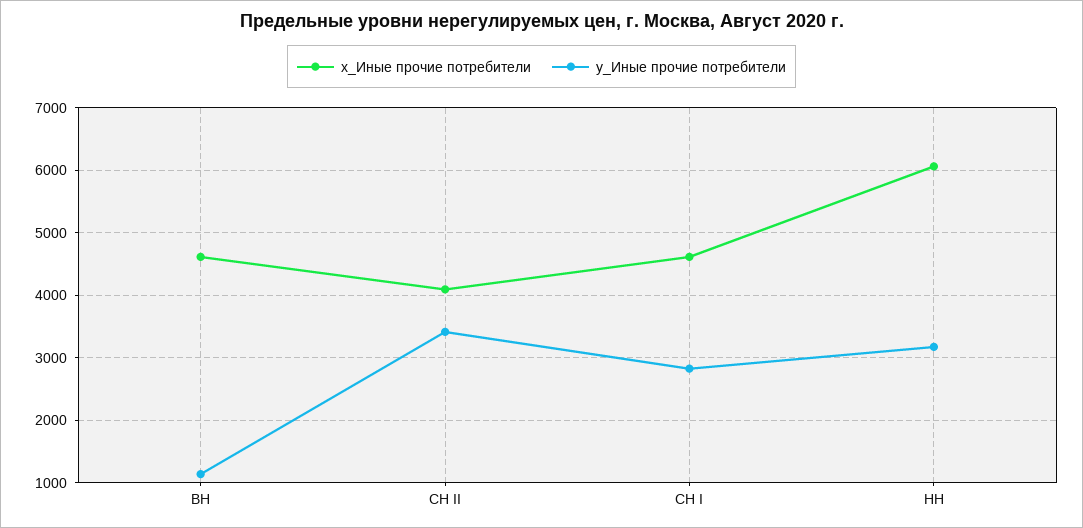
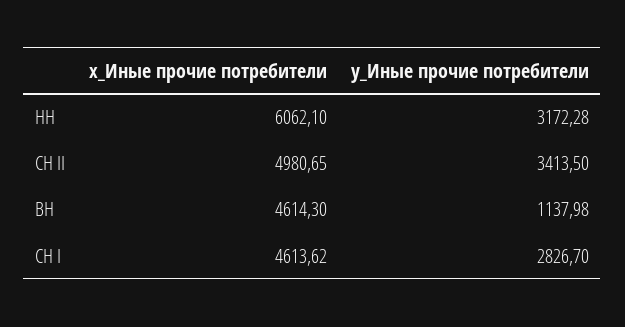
  {
    "x_Иные прочие потребители": {
      "ВН": 4614.3,
-     "СН II": 4100,
+     "СН II": 4980.65,
      "СН I": 4613.62,
      "НН": 6062.1
    },
    "y_Иные прочие потребители": {
      "ВН": 1137.98,
      "СН II": 3413.5,
      "СН I": 2826.7,
      "НН": 3172.28
    }
  }

